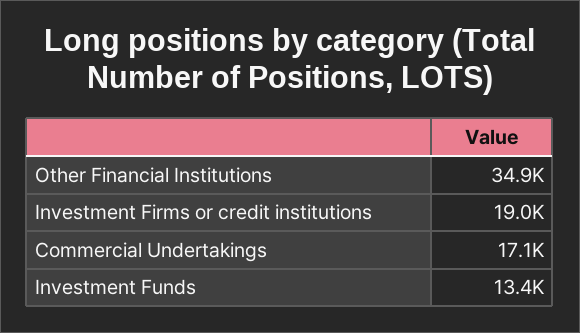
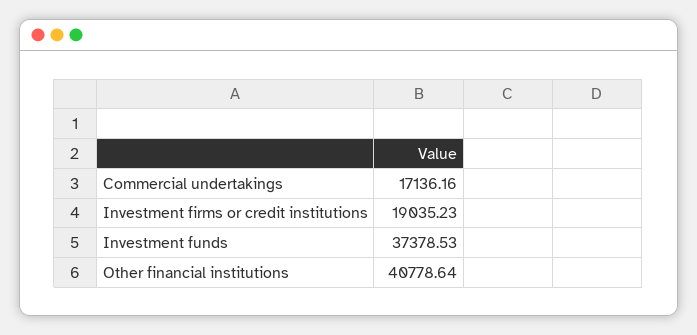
  {
-   "Other Financial Institutions": 34900,
+   "Other Financial Institutions": 40778.64,
    "Investment Firms or credit institutions": 19035.23,
    "Commercial Undertakings": 17136.16,
-   "Investment Funds": 13400
+   "Investment Funds": 37378.53
  }

